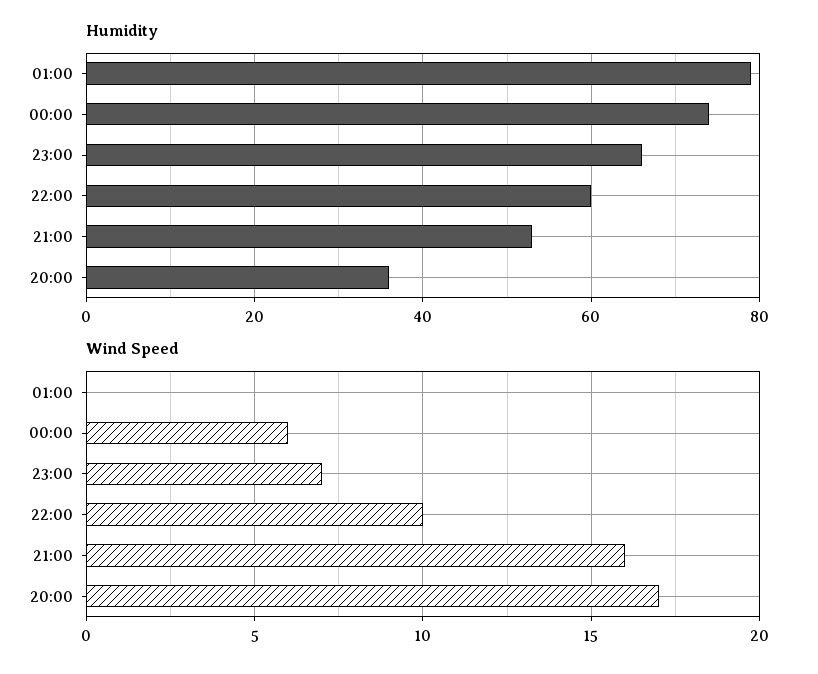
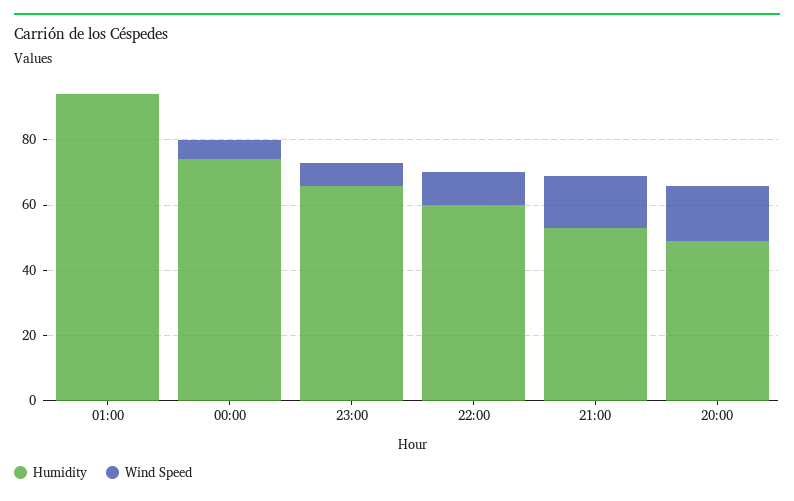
  {
    "Humidity": {
-     "01:00": 80,
+     "01:00": 95,
      "00:00": 75,
      "23:00": 65,
      "22:00": 60,
      "21:00": 55,
-     "20:00": 35
+     "20:00": 50
    },
    "Wind Speed": {
      "01:00": 0,
      "00:00": 6,
      "23:00": 7,
      "22:00": 10,
      "21:00": 16,
      "20:00": 17
    }
  }

